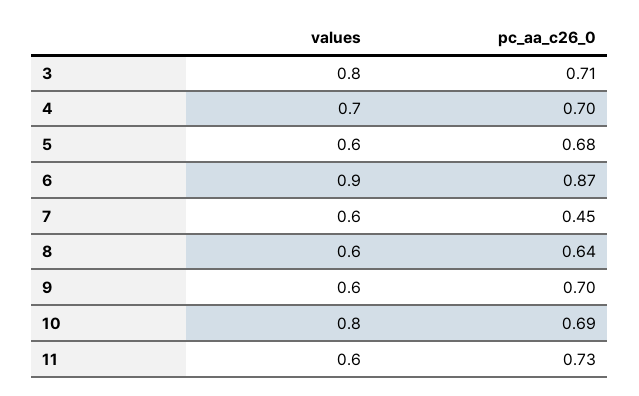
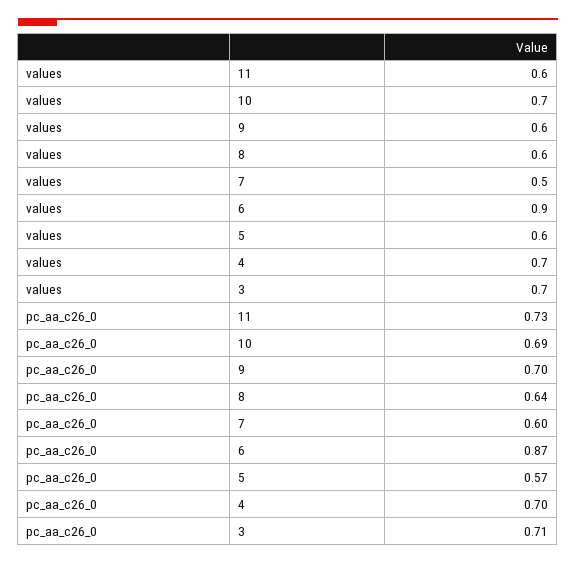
  {
    "values": {
-     "3": 0.8,
+     "3": 0.7,
      "4": 0.7,
      "5": 0.6,
      "6": 0.9,
-     "7": 0.6,
+     "7": 0.5,
      "8": 0.6,
      "9": 0.6,
-     "10": 0.8,
+     "10": 0.7,
      "11": 0.6
    },
    "pc_aa_c26_0": {
      "3": 0.71,
      "4": 0.7,
-     "5": 0.68,
+     "5": 0.57,
      "6": 0.87,
-     "7": 0.45,
+     "7": 0.6,
      "8": 0.64,
      "9": 0.7,
      "10": 0.69,
      "11": 0.73
    }
  }

